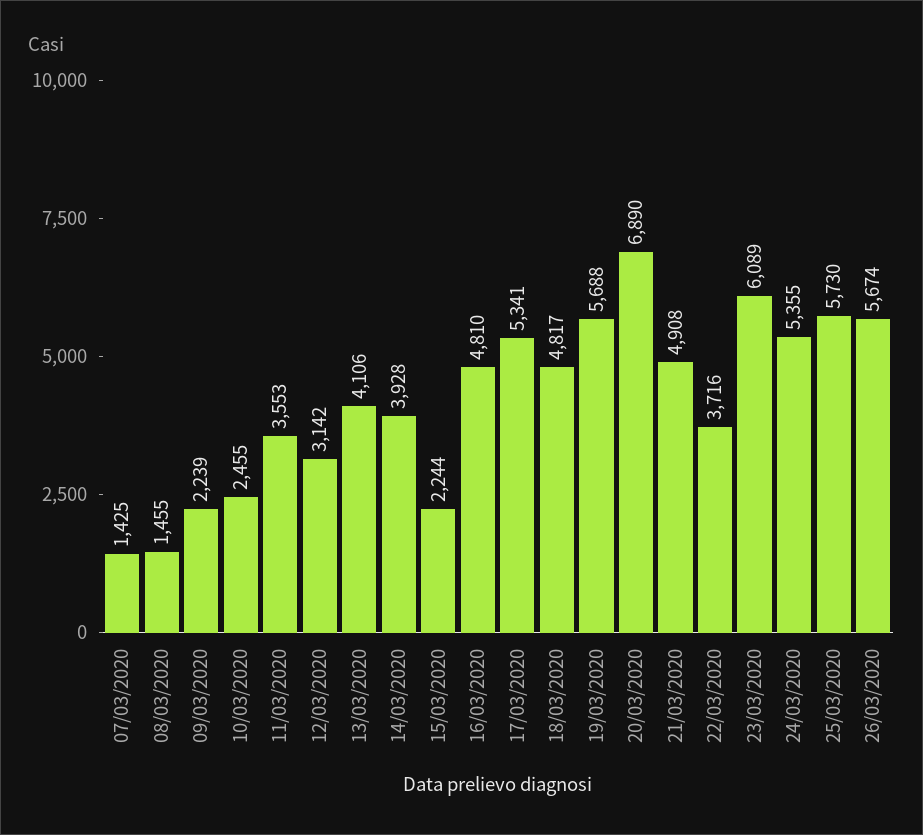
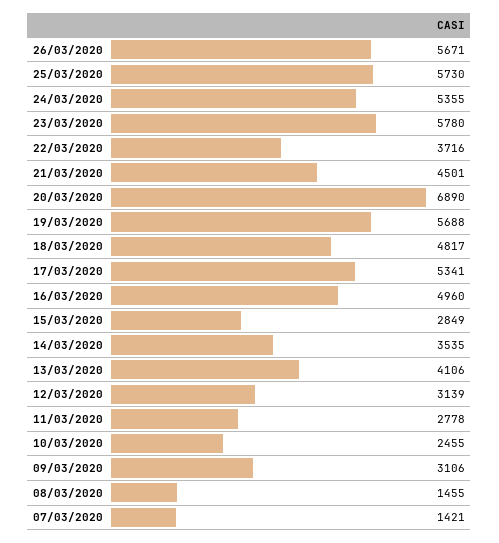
  {
-   "07/03/2020": 1425,
+   "07/03/2020": 1421,
    "08/03/2020": 1455,
-   "09/03/2020": 2239,
+   "09/03/2020": 3106,
    "10/03/2020": 2455,
-   "11/03/2020": 3553,
+   "11/03/2020": 2778,
-   "12/03/2020": 3142,
+   "12/03/2020": 3139,
    "13/03/2020": 4106,
-   "14/03/2020": 3928,
+   "14/03/2020": 3535,
-   "15/03/2020": 2244,
+   "15/03/2020": 2849,
-   "16/03/2020": 4810,
+   "16/03/2020": 4960,
    "17/03/2020": 5341,
    "18/03/2020": 4817,
    "19/03/2020": 5688,
    "20/03/2020": 6890,
-   "21/03/2020": 4908,
+   "21/03/2020": 4501,
    "22/03/2020": 3716,
-   "23/03/2020": 6089,
+   "23/03/2020": 5780,
    "24/03/2020": 5355,
    "25/03/2020": 5730,
-   "26/03/2020": 5674
+   "26/03/2020": 5671
  }

